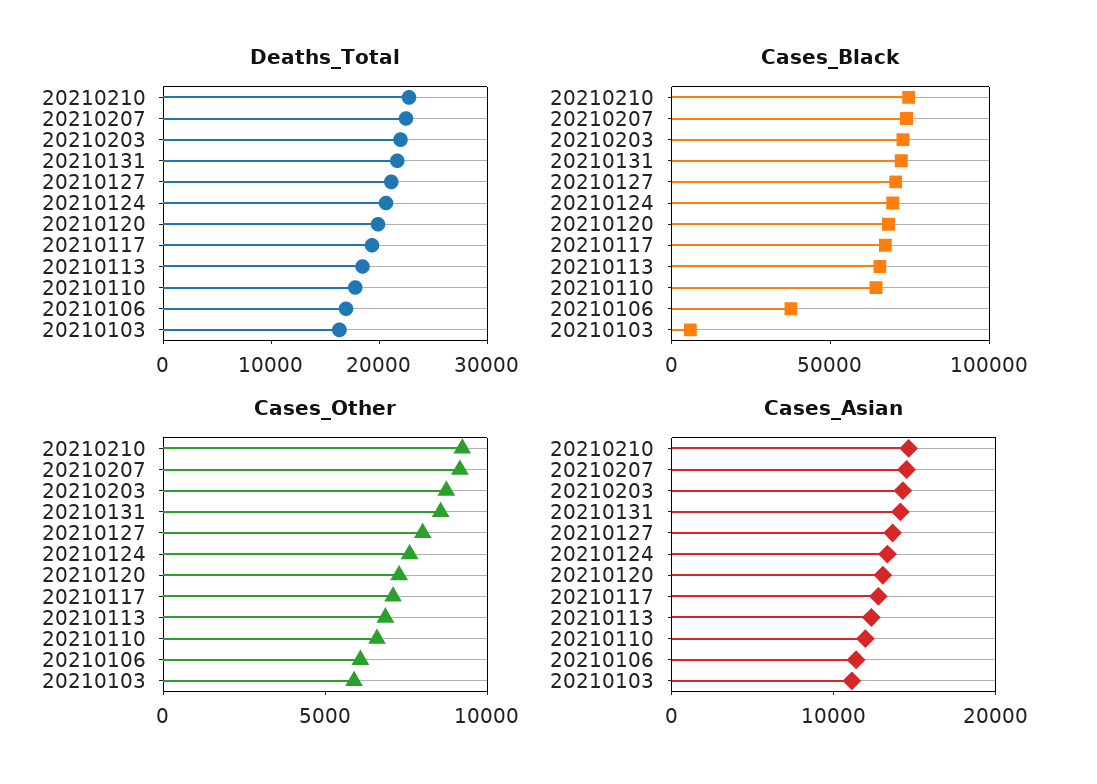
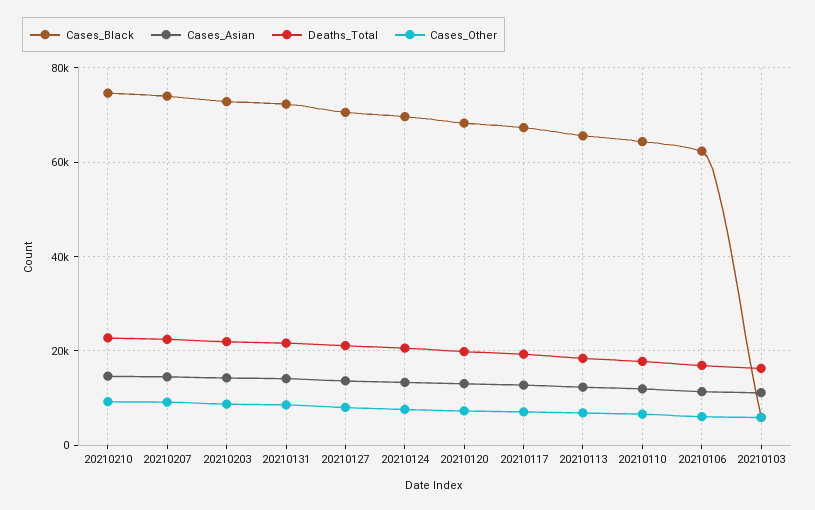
  {
    "Deaths_Total": {
      "20210210": 22000,
      "20210207": 22000,
      "20210203": 22000,
      "20210131": 22000,
      "20210127": 22000,
      "20210124": 20000,
      "20210120": 20000,
      "20210117": 20000,
      "20210113": 18000,
      "20210110": 18000,
      "20210106": 16000,
      "20210103": 16000
    },
    "Cases_Black": {
      "20210210": 74000,
      "20210207": 74000,
      "20210203": 72000,
      "20210131": 72000,
      "20210127": 70000,
      "20210124": 70000,
      "20210120": 68000,
      "20210117": 68000,
      "20210113": 66000,
      "20210110": 64000,
-     "20210106": 40000,
+     "20210106": 62000,
      "20210103": 6000
    },
    "Cases_Other": {
      "20210210": 9000,
      "20210207": 9000,
      "20210203": 9000,
      "20210131": 9000,
      "20210127": 8000,
      "20210124": 8000,
      "20210120": 7000,
      "20210117": 7000,
      "20210113": 7000,
      "20210110": 7000,
      "20210106": 6000,
      "20210103": 6000
    },
    "Cases_Asian": {
      "20210210": 14000,
      "20210207": 14000,
      "20210203": 14000,
      "20210131": 14000,
      "20210127": 14000,
      "20210124": 14000,
      "20210120": 14000,
      "20210117": 12000,
      "20210113": 12000,
      "20210110": 12000,
      "20210106": 12000,
      "20210103": 12000
    }
  }

